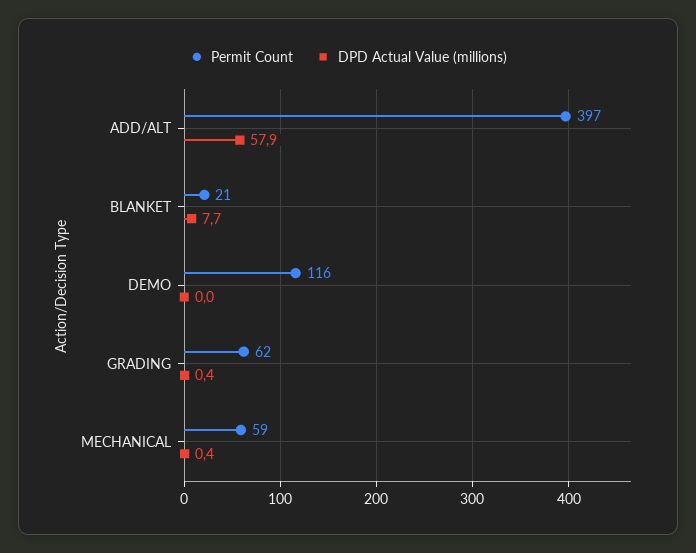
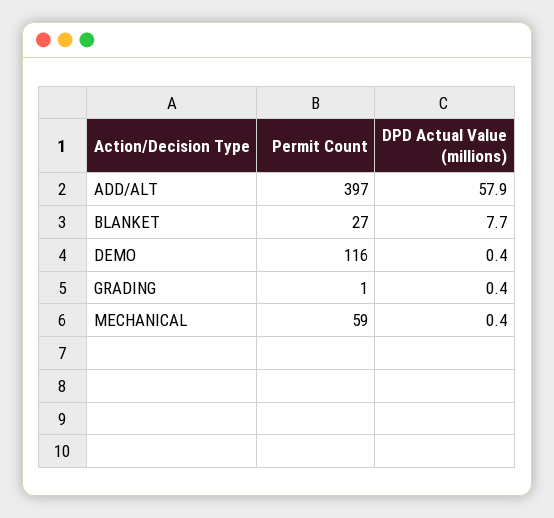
  {
    "Permit Count": {
      "ADD/ALT": 397,
-     "BLANKET": 21,
+     "BLANKET": 27,
      "DEMO": 116,
-     "GRADING": 62,
+     "GRADING": 1,
      "MECHANICAL": 59
    },
    "DPD Actual Value (millions)": {
      "ADD/ALT": 57.9,
      "BLANKET": 7.7,
-     "DEMO": 0,
+     "DEMO": 0.4,
      "GRADING": 0.4,
      "MECHANICAL": 0.4
    }
  }

